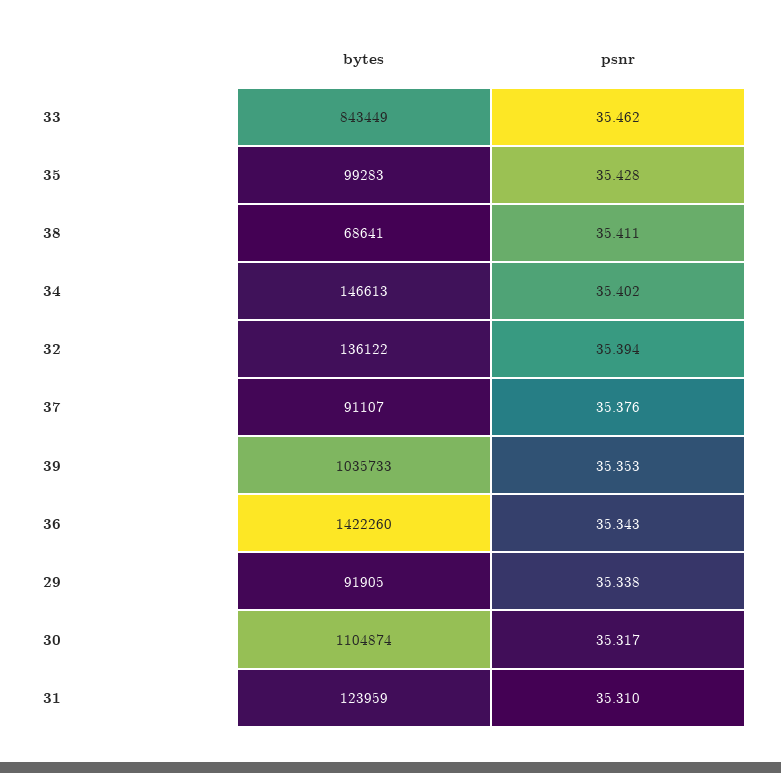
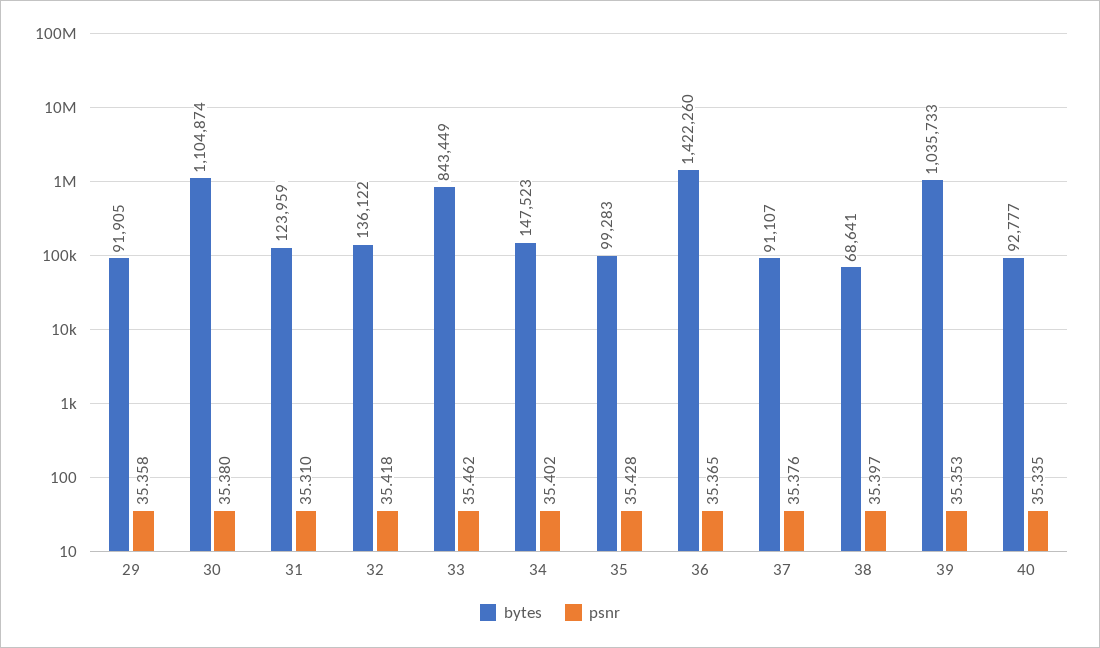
  {
    "bytes": {
      "33": 843449,
      "35": 99283,
      "38": 68641,
-     "34": 146613,
+     "34": 147523,
      "32": 136122,
      "37": 91107,
      "39": 1035733,
      "36": 1422260,
      "29": 91905,
      "30": 1104874,
-     "31": 123959
+     "31": 123959,
+     "40": 92777
    },
    "psnr": {
      "33": 35.462,
      "35": 35.428,
-     "38": 35.411,
+     "38": 35.397,
      "34": 35.402,
-     "32": 35.394,
+     "32": 35.418,
      "37": 35.376,
      "39": 35.353,
-     "36": 35.343,
+     "36": 35.365,
-     "29": 35.338,
+     "29": 35.358,
-     "30": 35.317,
+     "30": 35.38,
-     "31": 35.31
+     "31": 35.31,
+     "40": 35.335
    }
  }

